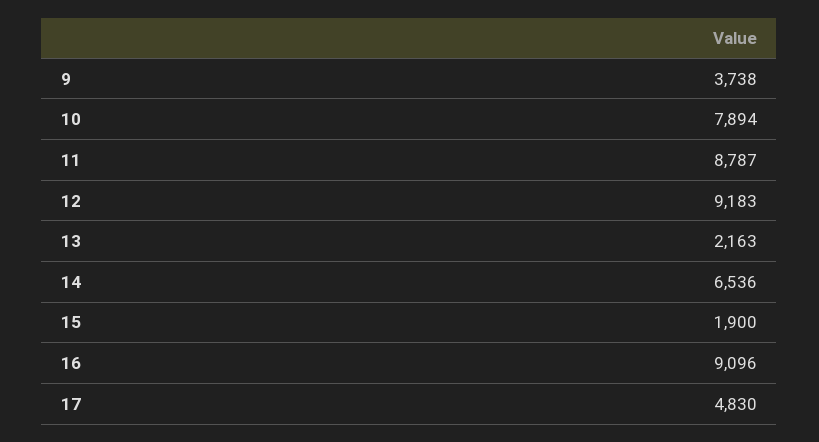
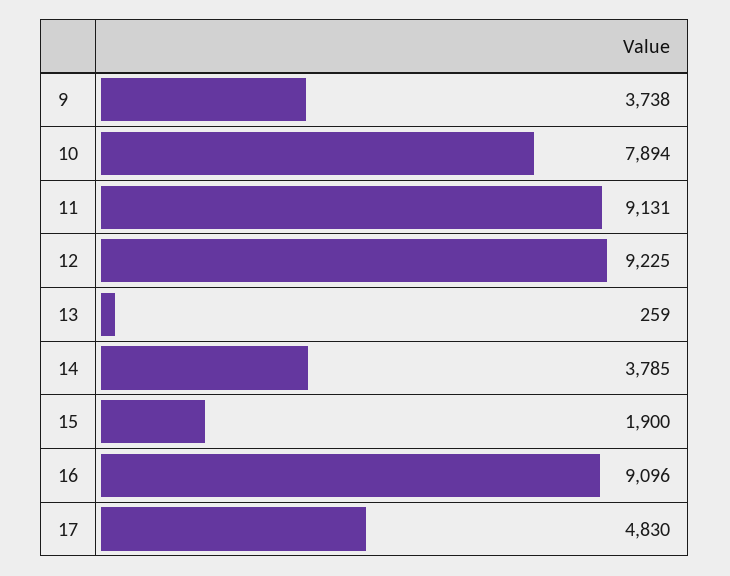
  {
    "9": 3738,
    "10": 7894,
-   "11": 8787,
+   "11": 9131,
-   "12": 9183,
+   "12": 9225,
-   "13": 2163,
+   "13": 259,
-   "14": 6536,
+   "14": 3785,
    "15": 1900,
    "16": 9096,
    "17": 4830
  }

